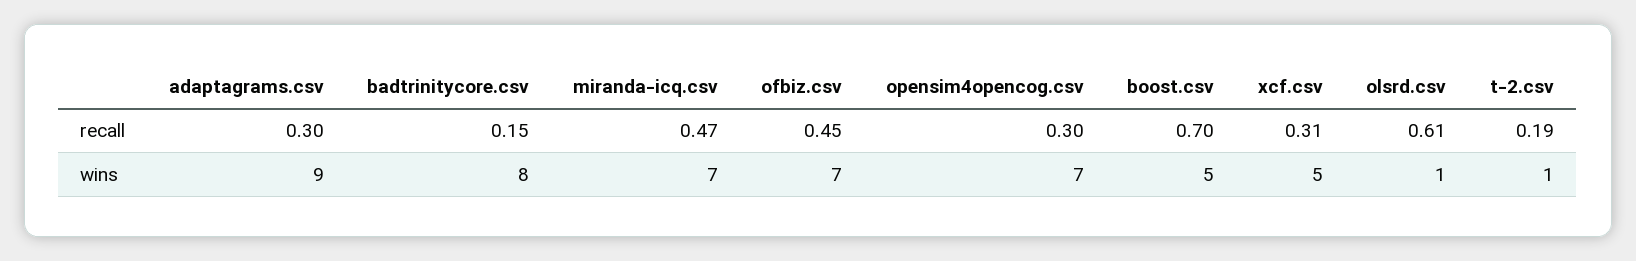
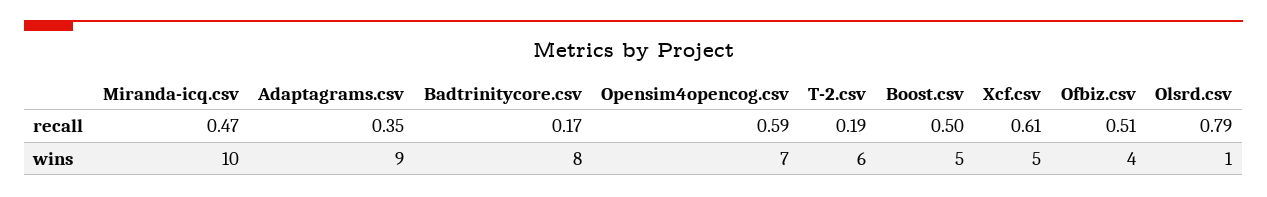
  {
    "adaptagrams.csv": {
-     "recall": 0.3,
+     "recall": 0.35,
      "wins": 9
    },
    "badtrinitycore.csv": {
-     "recall": 0.15,
+     "recall": 0.17,
      "wins": 8
    },
    "miranda-icq.csv": {
      "recall": 0.47,
-     "wins": 7
+     "wins": 10
    },
    "ofbiz.csv": {
-     "recall": 0.45,
+     "recall": 0.51,
-     "wins": 7
+     "wins": 4
    },
    "opensim4opencog.csv": {
-     "recall": 0.3,
+     "recall": 0.59,
      "wins": 7
    },
    "boost.csv": {
-     "recall": 0.7,
+     "recall": 0.5,
      "wins": 5
    },
    "xcf.csv": {
-     "recall": 0.31,
+     "recall": 0.61,
      "wins": 5
    },
    "olsrd.csv": {
-     "recall": 0.61,
+     "recall": 0.79,
      "wins": 1
    },
    "t-2.csv": {
      "recall": 0.19,
-     "wins": 1
+     "wins": 6
    }
  }

